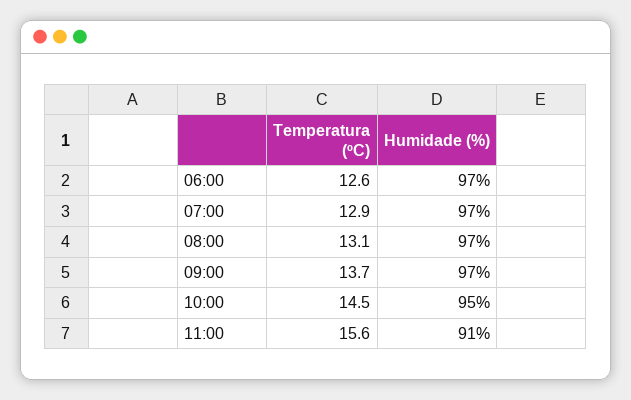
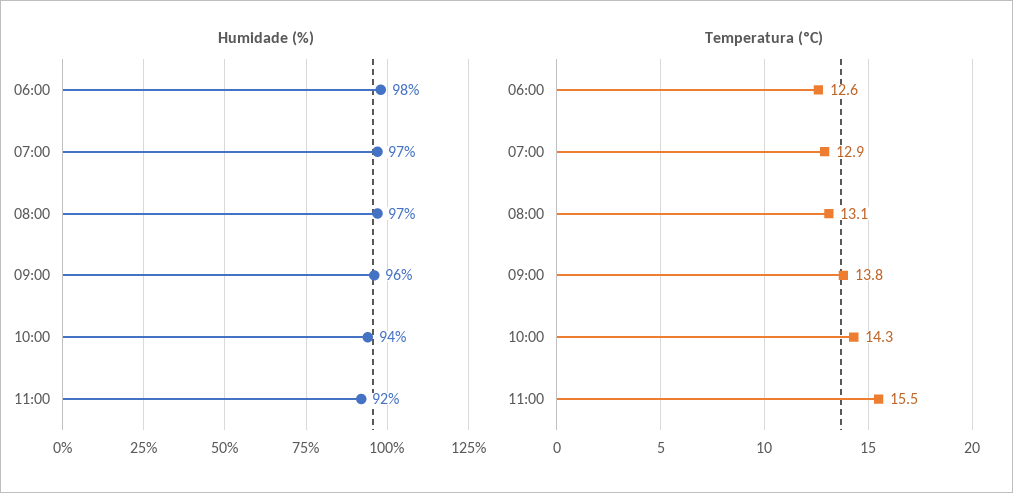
  {
    "Temperatura (ºC)": {
      "06:00": 12.6,
      "07:00": 12.9,
      "08:00": 13.1,
-     "09:00": 13.7,
+     "09:00": 13.8,
-     "10:00": 14.5,
+     "10:00": 14.3,
-     "11:00": 15.6
+     "11:00": 15.5
    },
    "Humidade (%)": {
-     "06:00": 97,
+     "06:00": 98,
      "07:00": 97,
      "08:00": 97,
-     "09:00": 97,
+     "09:00": 96,
-     "10:00": 95,
+     "10:00": 94,
-     "11:00": 91
+     "11:00": 92
    }
  }

